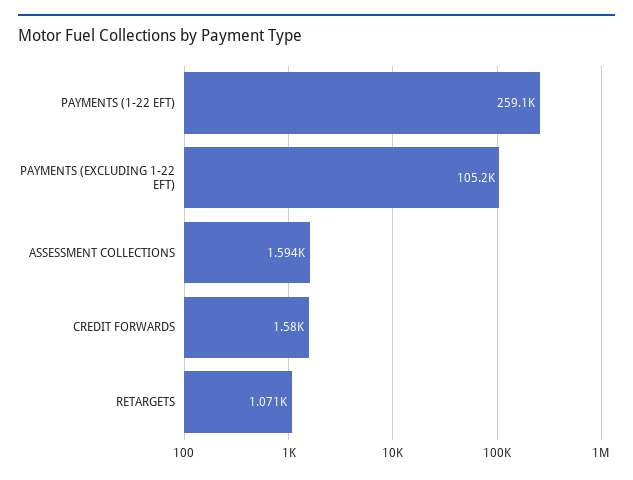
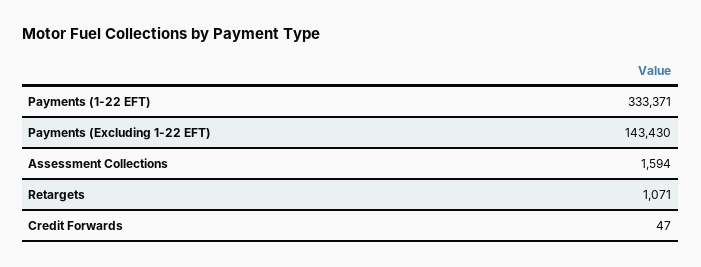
  {
-   "PAYMENTS (1-22 EFT)": 259100,
+   "PAYMENTS (1-22 EFT)": 333371,
-   "PAYMENTS (EXCLUDING 1-22 EFT)": 105200,
+   "PAYMENTS (EXCLUDING 1-22 EFT)": 143430,
    "ASSESSMENT COLLECTIONS": 1594,
-   "CREDIT FORWARDS": 1580,
+   "CREDIT FORWARDS": 47,
    "RETARGETS": 1071
  }

